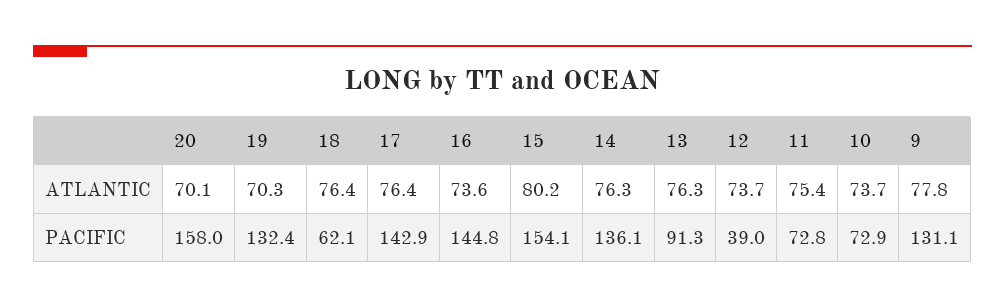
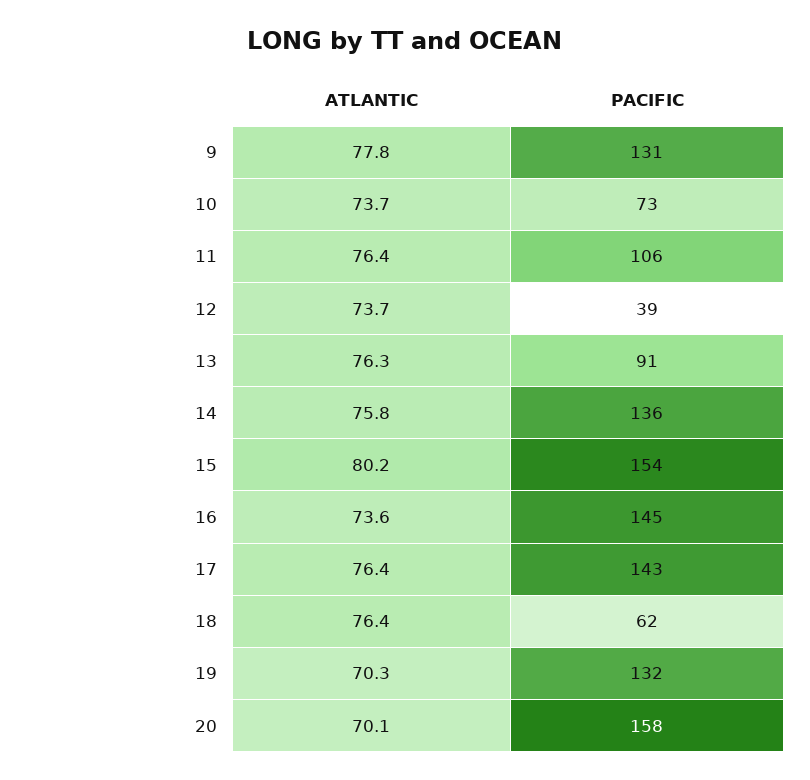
  {
    "20": {
      "ATLANTIC": 70.1,
      "PACIFIC": 158
    },
    "19": {
      "ATLANTIC": 70.3,
      "PACIFIC": 132.4
    },
    "18": {
      "ATLANTIC": 76.4,
      "PACIFIC": 62.1
    },
    "17": {
      "ATLANTIC": 76.4,
      "PACIFIC": 142.9
    },
    "16": {
      "ATLANTIC": 73.6,
      "PACIFIC": 144.8
    },
    "15": {
      "ATLANTIC": 80.2,
      "PACIFIC": 154.1
    },
    "14": {
-     "ATLANTIC": 76.3,
+     "ATLANTIC": 75.8,
      "PACIFIC": 136.1
    },
    "13": {
      "ATLANTIC": 76.3,
      "PACIFIC": 91.3
    },
    "12": {
      "ATLANTIC": 73.7,
      "PACIFIC": 39
    },
    "11": {
-     "ATLANTIC": 75.4,
+     "ATLANTIC": 76.4,
-     "PACIFIC": 72.8
+     "PACIFIC": 106
    },
    "10": {
      "ATLANTIC": 73.7,
      "PACIFIC": 72.9
    },
    "9": {
      "ATLANTIC": 77.8,
      "PACIFIC": 131.1
    }
  }

